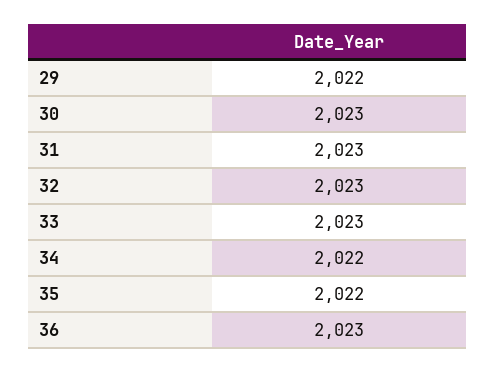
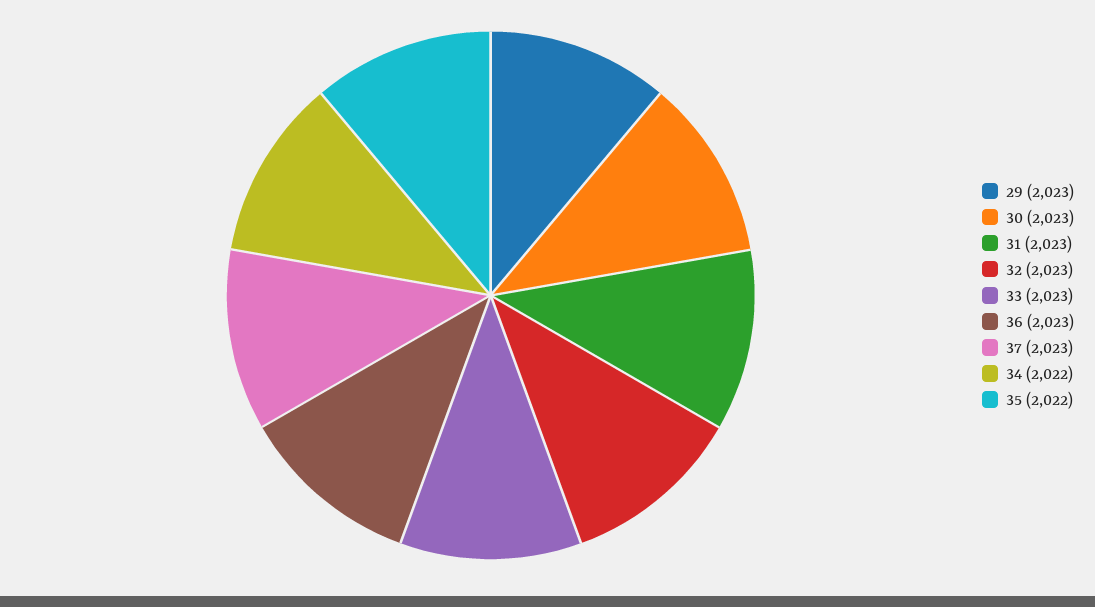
  {
-   "29": 2022,
+   "29": 2023,
    "30": 2023,
    "31": 2023,
    "32": 2023,
    "33": 2023,
    "34": 2022,
    "35": 2022,
-   "36": 2023
+   "36": 2023,
+   "37": 2023
  }

